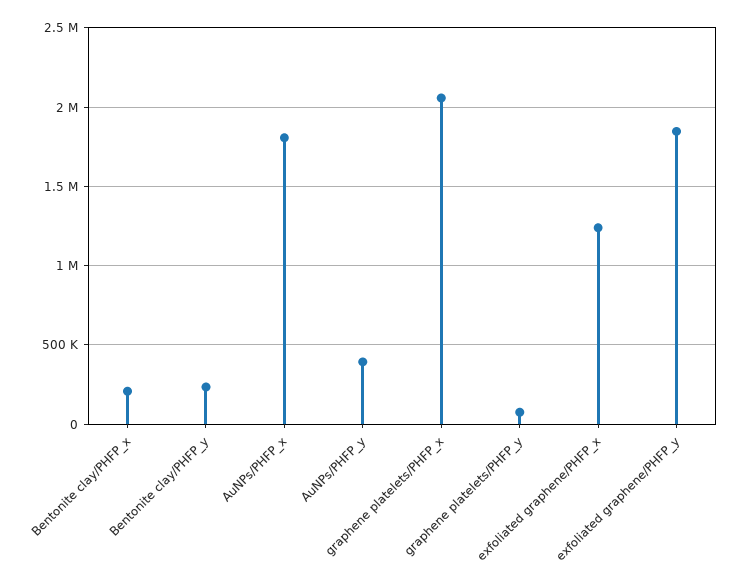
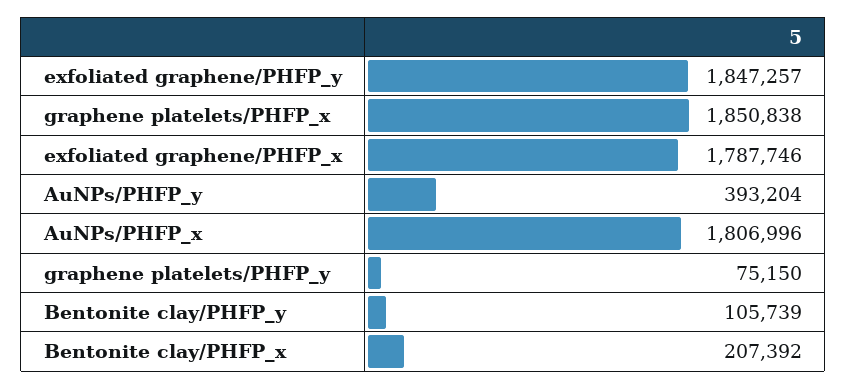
  {
    "Bentonite clay/PHFP_x": 207392,
-   "Bentonite clay/PHFP_y": 250000,
+   "Bentonite clay/PHFP_y": 105739,
    "AuNPs/PHFP_x": 1806996,
    "AuNPs/PHFP_y": 393204,
-   "graphene platelets/PHFP_x": 2050000,
+   "graphene platelets/PHFP_x": 1850838,
    "graphene platelets/PHFP_y": 75150,
-   "exfoliated graphene/PHFP_x": 1250000,
+   "exfoliated graphene/PHFP_x": 1787746,
    "exfoliated graphene/PHFP_y": 1847257
  }

